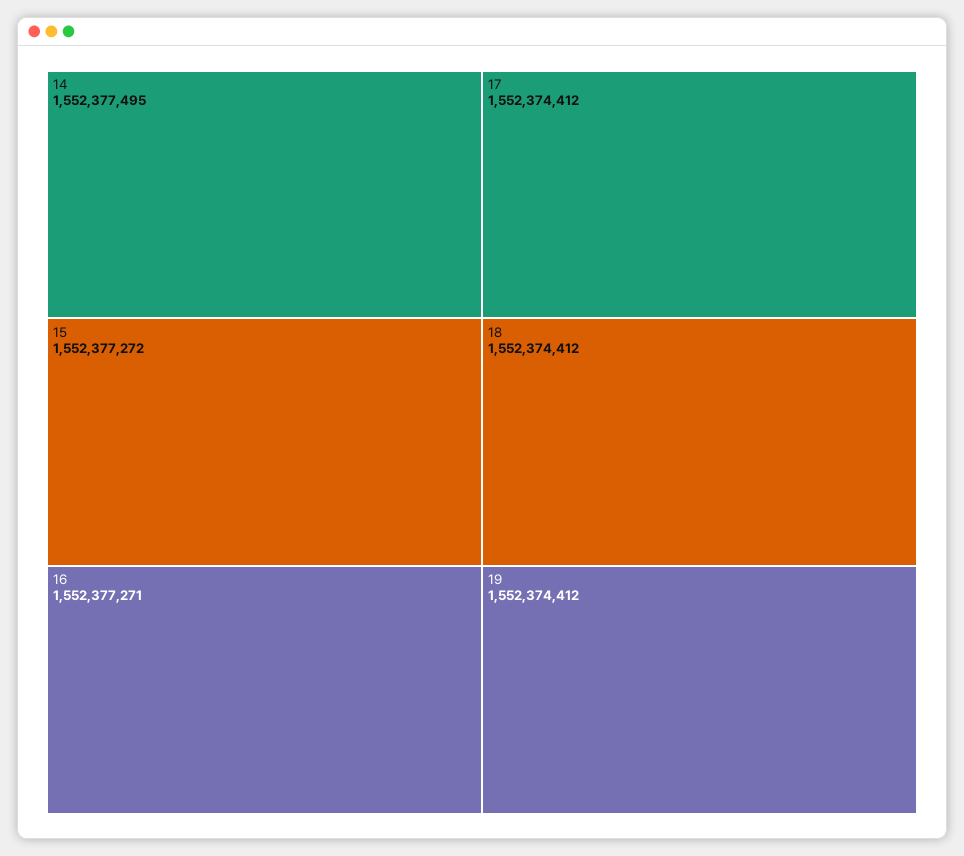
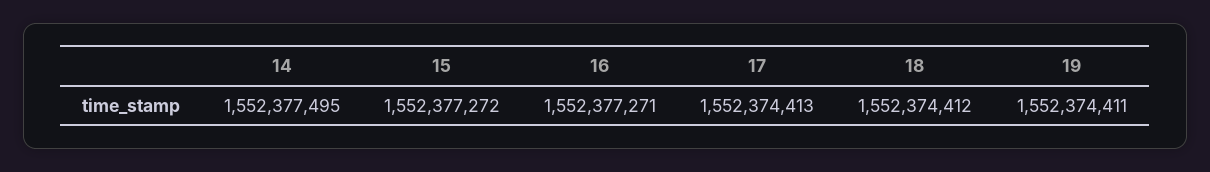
  {
    "14": 1552377495,
    "15": 1552377272,
    "16": 1552377271,
-   "17": 1552374412,
+   "17": 1552374413,
    "18": 1552374412,
-   "19": 1552374412
+   "19": 1552374411
  }

